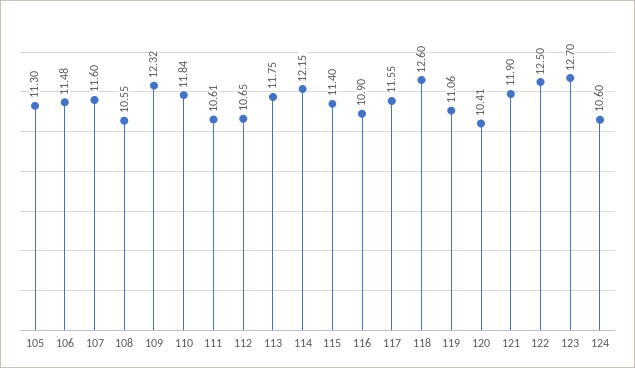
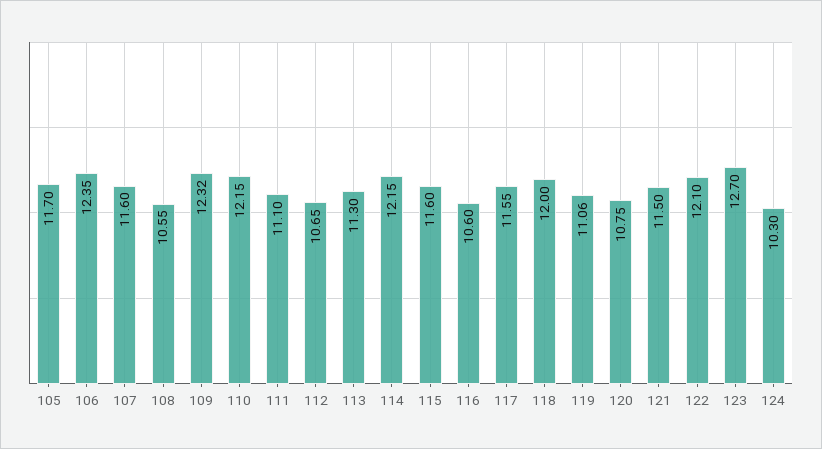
  {
-   "105": 11.3,
+   "105": 11.7,
-   "106": 11.48,
+   "106": 12.35,
    "107": 11.6,
    "108": 10.55,
    "109": 12.32,
-   "110": 11.84,
+   "110": 12.15,
-   "111": 10.61,
+   "111": 11.1,
    "112": 10.65,
-   "113": 11.75,
+   "113": 11.3,
    "114": 12.15,
-   "115": 11.4,
+   "115": 11.6,
-   "116": 10.9,
+   "116": 10.6,
    "117": 11.55,
-   "118": 12.6,
+   "118": 12,
    "119": 11.06,
-   "120": 10.41,
+   "120": 10.75,
-   "121": 11.9,
+   "121": 11.5,
-   "122": 12.5,
+   "122": 12.1,
    "123": 12.7,
-   "124": 10.6
+   "124": 10.3
  }

